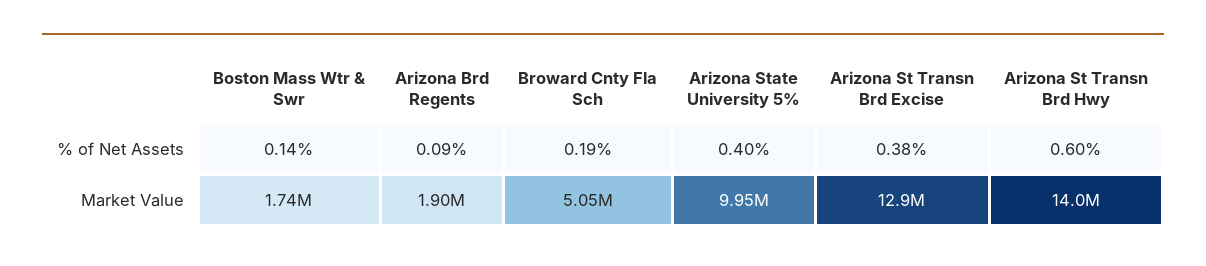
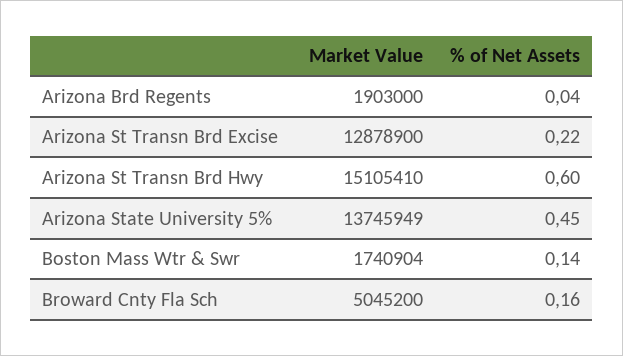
  {
    "Boston Mass Wtr & Swr": {
      "% of Net Assets": 0.14,
      "Market Value": 1740904
    },
    "Arizona Brd Regents": {
-     "% of Net Assets": 0.09,
+     "% of Net Assets": 0.04,
      "Market Value": 1903000
    },
    "Broward Cnty Fla Sch": {
-     "% of Net Assets": 0.19,
+     "% of Net Assets": 0.16,
      "Market Value": 5045200
    },
    "Arizona State University 5%": {
-     "% of Net Assets": 0.4,
+     "% of Net Assets": 0.45,
-     "Market Value": 9950000
+     "Market Value": 13745949
    },
    "Arizona St Transn Brd Excise": {
-     "% of Net Assets": 0.38,
+     "% of Net Assets": 0.22,
      "Market Value": 12878900
    },
    "Arizona St Transn Brd Hwy": {
      "% of Net Assets": 0.6,
-     "Market Value": 14000000
+     "Market Value": 15105410
    }
  }

